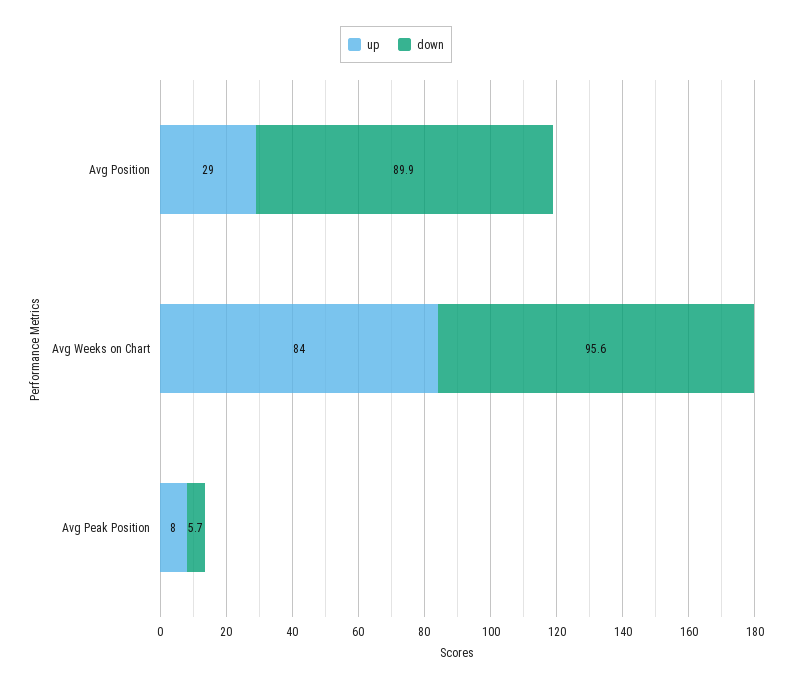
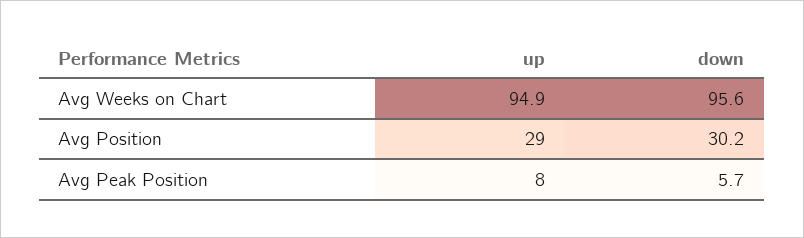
  {
    "up": {
      "Avg Position": 29,
-     "Avg Weeks on Chart": 84,
+     "Avg Weeks on Chart": 94.9,
      "Avg Peak Position": 8
    },
    "down": {
-     "Avg Position": 89.9,
+     "Avg Position": 30.2,
      "Avg Weeks on Chart": 95.6,
      "Avg Peak Position": 5.7
    }
  }

